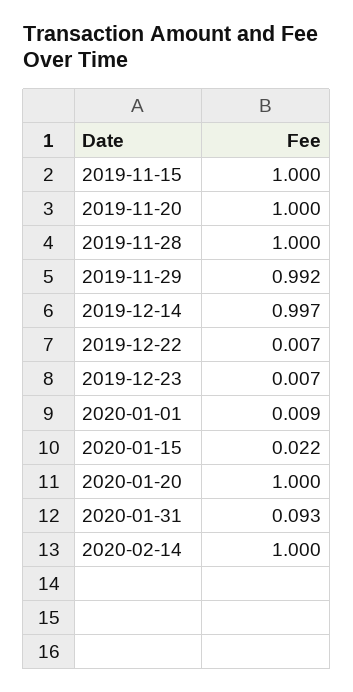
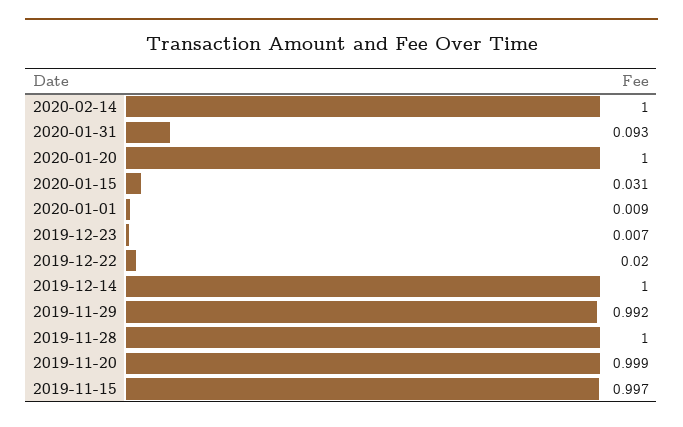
  {
-   "2019-11-15": 1,
+   "2019-11-15": 0.997,
-   "2019-11-20": 1,
+   "2019-11-20": 0.999,
    "2019-11-28": 1,
    "2019-11-29": 0.992,
-   "2019-12-14": 0.997,
+   "2019-12-14": 1,
-   "2019-12-22": 0.007,
+   "2019-12-22": 0.02,
    "2019-12-23": 0.007,
    "2020-01-01": 0.009,
-   "2020-01-15": 0.022,
+   "2020-01-15": 0.031,
    "2020-01-20": 1,
    "2020-01-31": 0.093,
    "2020-02-14": 1
  }

